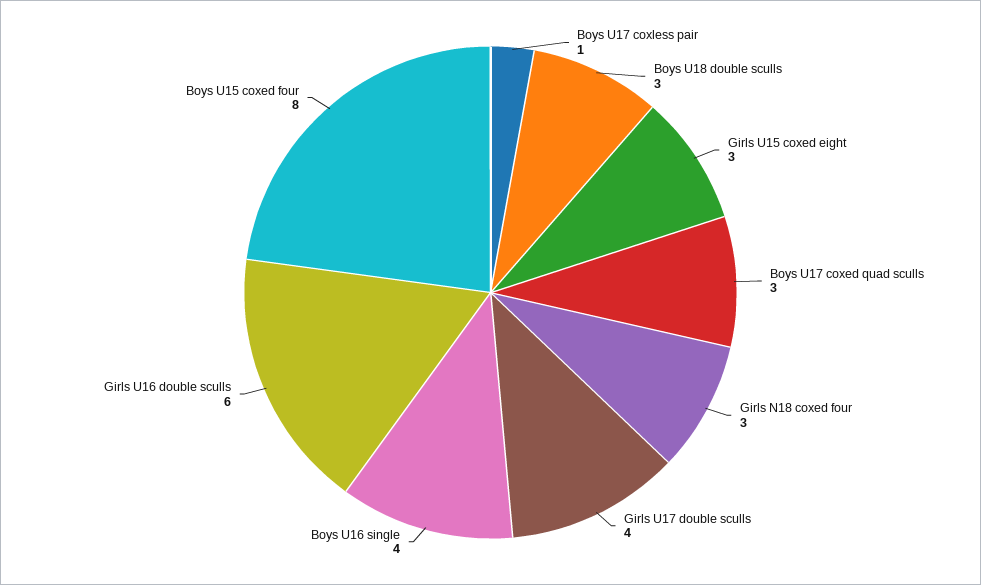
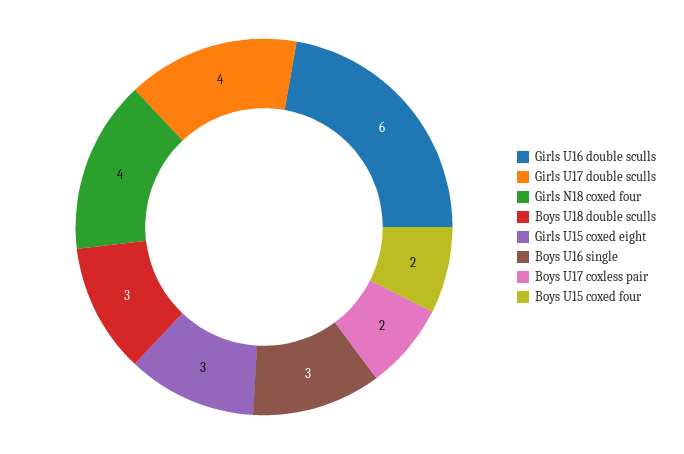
  {
-   "Boys U17 coxless pair": 1,
+   "Boys U17 coxless pair": 2,
    "Boys U18 double sculls": 3,
    "Girls U15 coxed eight": 3,
-   "Boys U17 coxed quad sculls": 3,
-   "Girls N18 coxed four": 3,
+   "Girls N18 coxed four": 4,
    "Girls U17 double sculls": 4,
-   "Boys U16 single": 4,
+   "Boys U16 single": 3,
    "Girls U16 double sculls": 6,
-   "Boys U15 coxed four": 8
+   "Boys U15 coxed four": 2
  }

